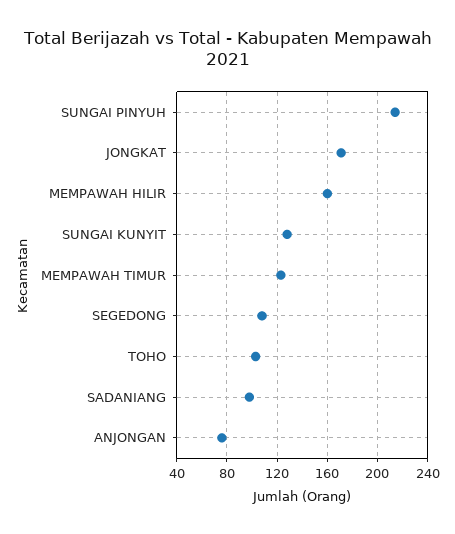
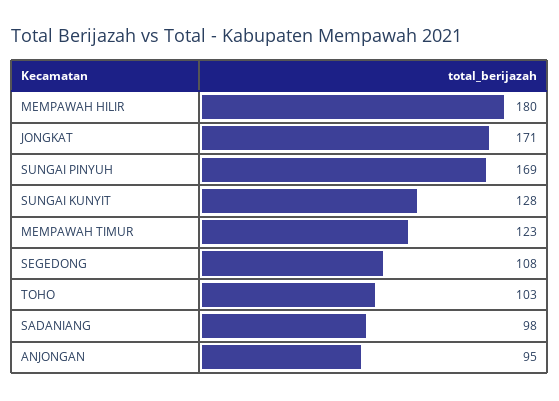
  {
-   "SUNGAI PINYUH": 215,
+   "SUNGAI PINYUH": 169,
    "JONGKAT": 171,
-   "MEMPAWAH HILIR": 160,
+   "MEMPAWAH HILIR": 180,
    "SUNGAI KUNYIT": 128,
    "MEMPAWAH TIMUR": 123,
    "SEGEDONG": 108,
    "TOHO": 103,
    "SADANIANG": 98,
-   "ANJONGAN": 75
+   "ANJONGAN": 95
  }

